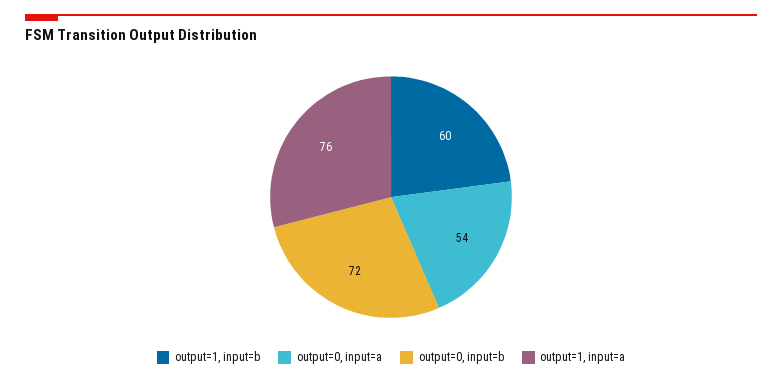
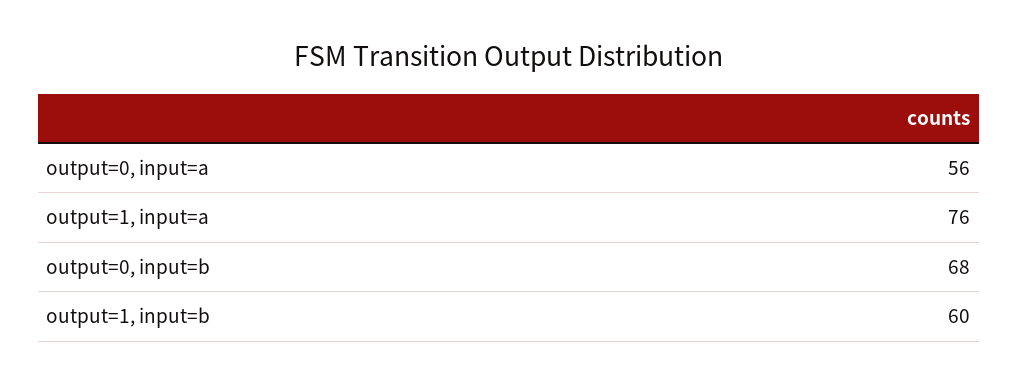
  {
    "output=1, input=b": 60,
-   "output=0, input=a": 54,
+   "output=0, input=a": 56,
-   "output=0, input=b": 72,
+   "output=0, input=b": 68,
    "output=1, input=a": 76
  }

